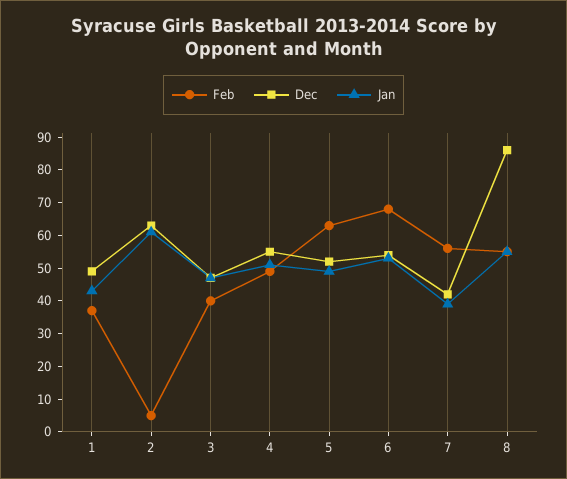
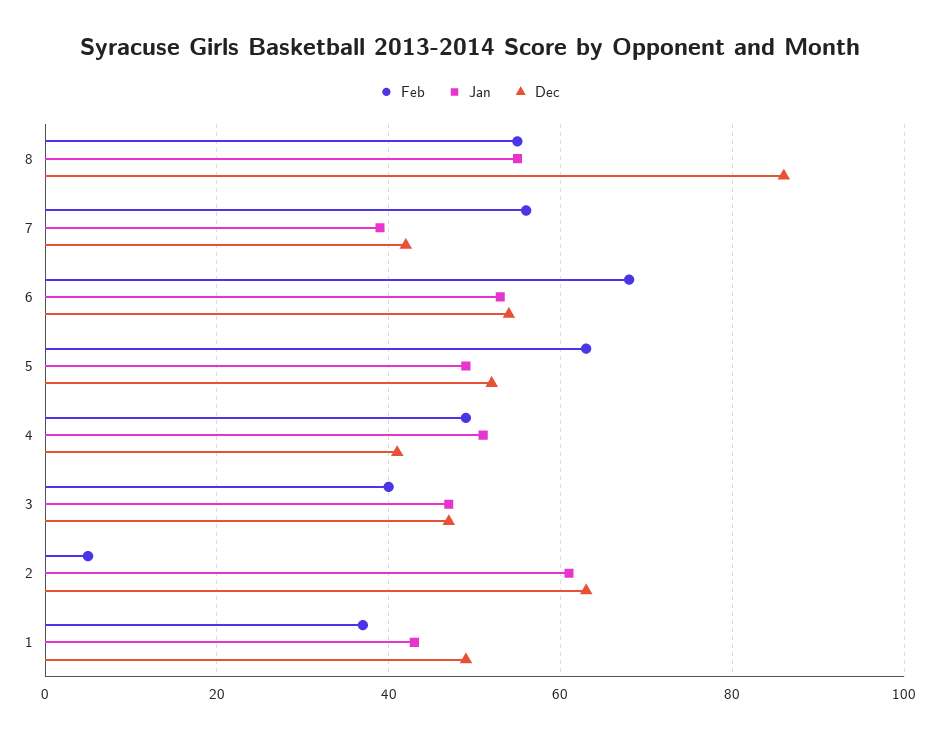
  {
    "Feb": {
      "1": 35,
      "2": 5,
      "3": 40,
      "4": 50,
      "5": 65,
      "6": 70,
      "7": 55,
      "8": 55
    },
    "Dec": {
      "1": 50,
      "2": 65,
      "3": 45,
-     "4": 55,
+     "4": 40,
      "5": 50,
      "6": 55,
      "7": 40,
      "8": 85
    },
    "Jan": {
      "1": 45,
      "2": 60,
      "3": 45,
      "4": 50,
      "5": 50,
      "6": 55,
      "7": 40,
      "8": 55
    }
  }

